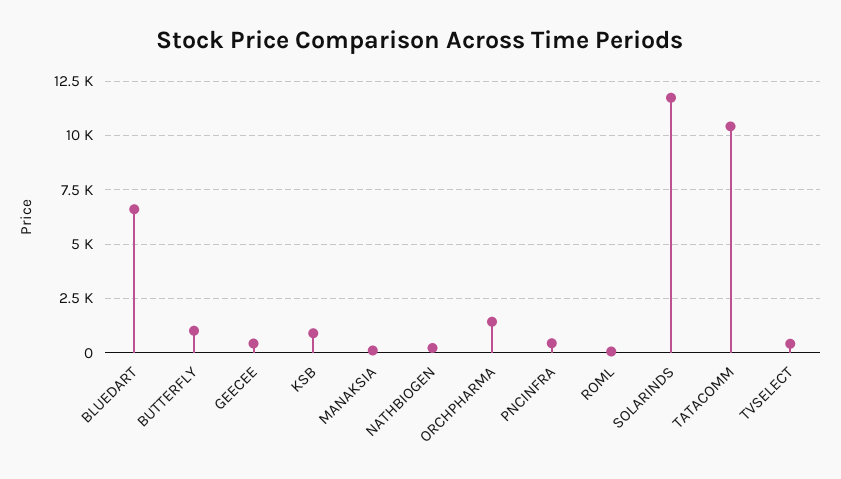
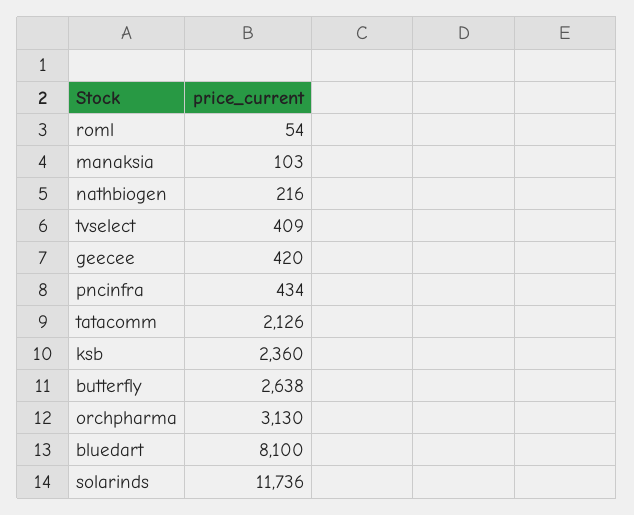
  {
-   "BLUEDART": 6500,
+   "BLUEDART": 8100,
-   "BUTTERFLY": 1000,
+   "BUTTERFLY": 2638,
    "GEECEE": 420,
-   "KSB": 1000,
+   "KSB": 2360,
    "MANAKSIA": 103,
    "NATHBIOGEN": 216,
-   "ORCHPHARMA": 1500,
+   "ORCHPHARMA": 3130,
    "PNCINFRA": 434,
    "ROML": 54,
    "SOLARINDS": 11736,
-   "TATACOMM": 10500,
+   "TATACOMM": 2126,
    "TVSELECT": 409
  }

